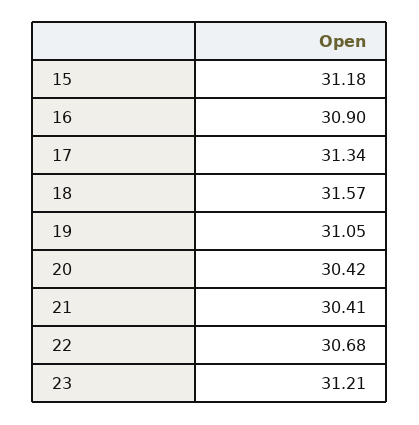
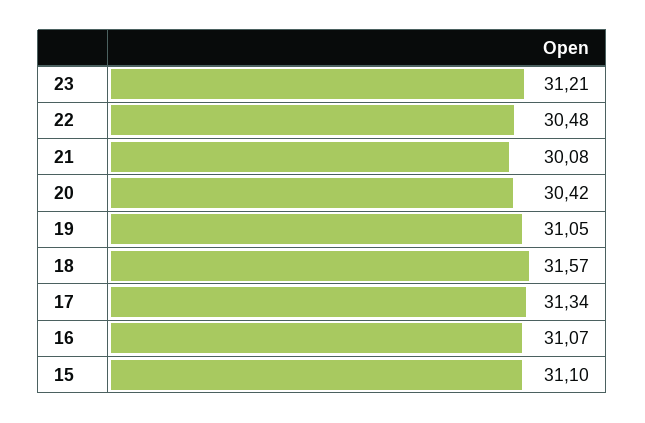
  {
-   "15": 31.18,
+   "15": 31.1,
-   "16": 30.9,
+   "16": 31.07,
    "17": 31.34,
    "18": 31.57,
    "19": 31.05,
    "20": 30.42,
-   "21": 30.41,
+   "21": 30.08,
-   "22": 30.68,
+   "22": 30.48,
    "23": 31.21
  }

